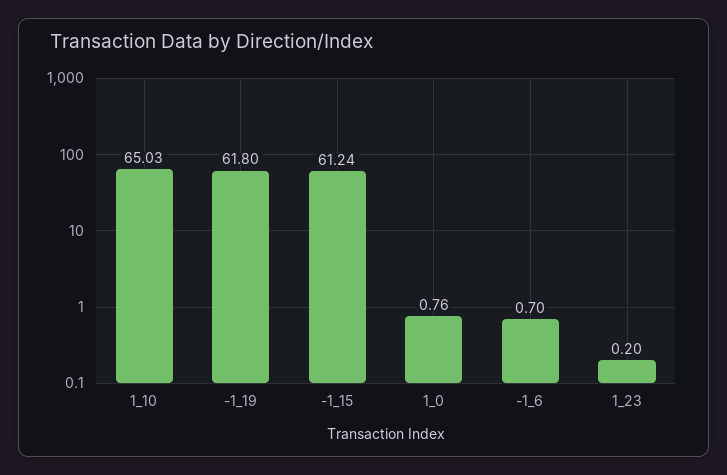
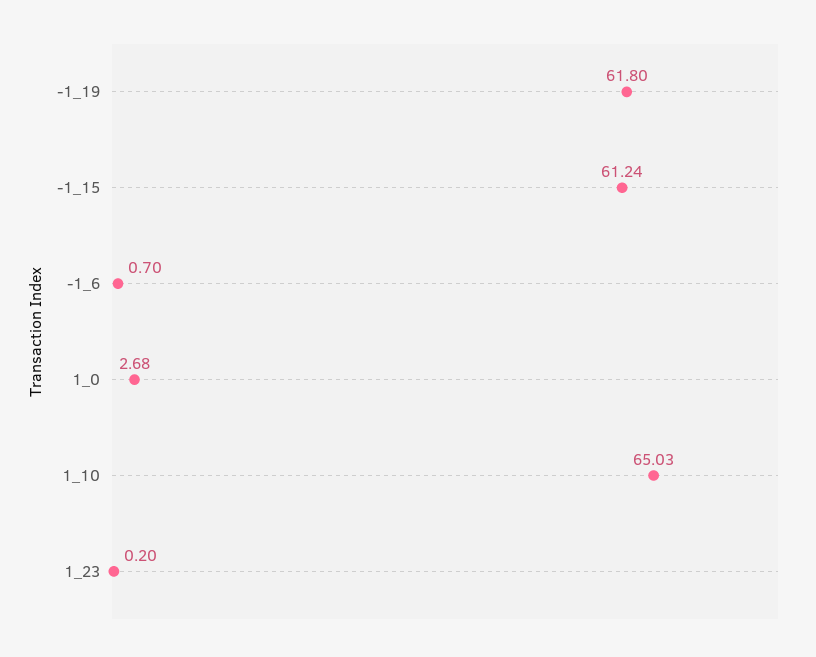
  {
    "1_10": 65.03,
    "-1_19": 61.8,
    "-1_15": 61.24,
-   "1_0": 0.76,
+   "1_0": 2.68,
    "-1_6": 0.7,
    "1_23": 0.2
  }

